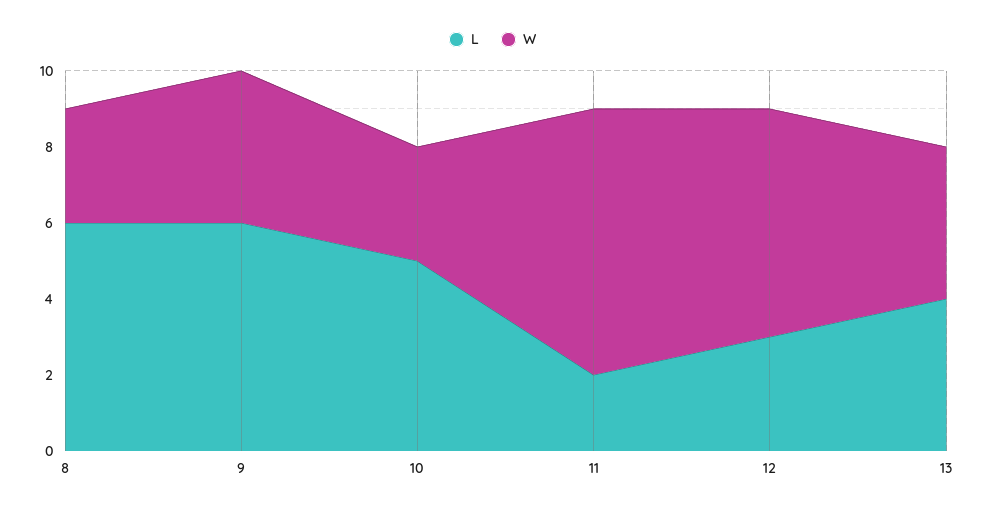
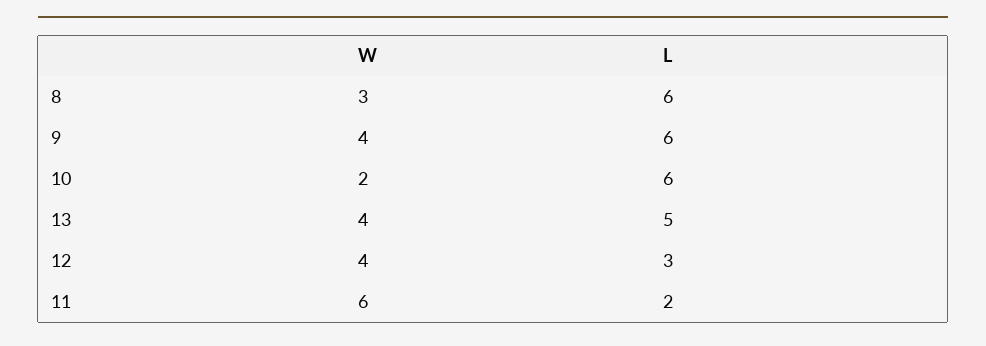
  {
    "L": {
      "8": 6,
      "9": 6,
-     "10": 5,
+     "10": 6,
      "11": 2,
      "12": 3,
-     "13": 4
+     "13": 5
    },
    "W": {
      "8": 3,
      "9": 4,
-     "10": 3,
+     "10": 2,
-     "11": 7,
+     "11": 6,
-     "12": 6,
+     "12": 4,
      "13": 4
    }
  }

